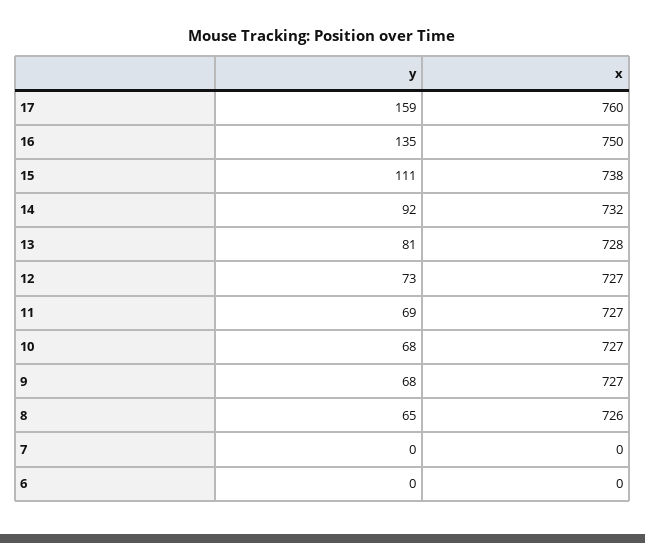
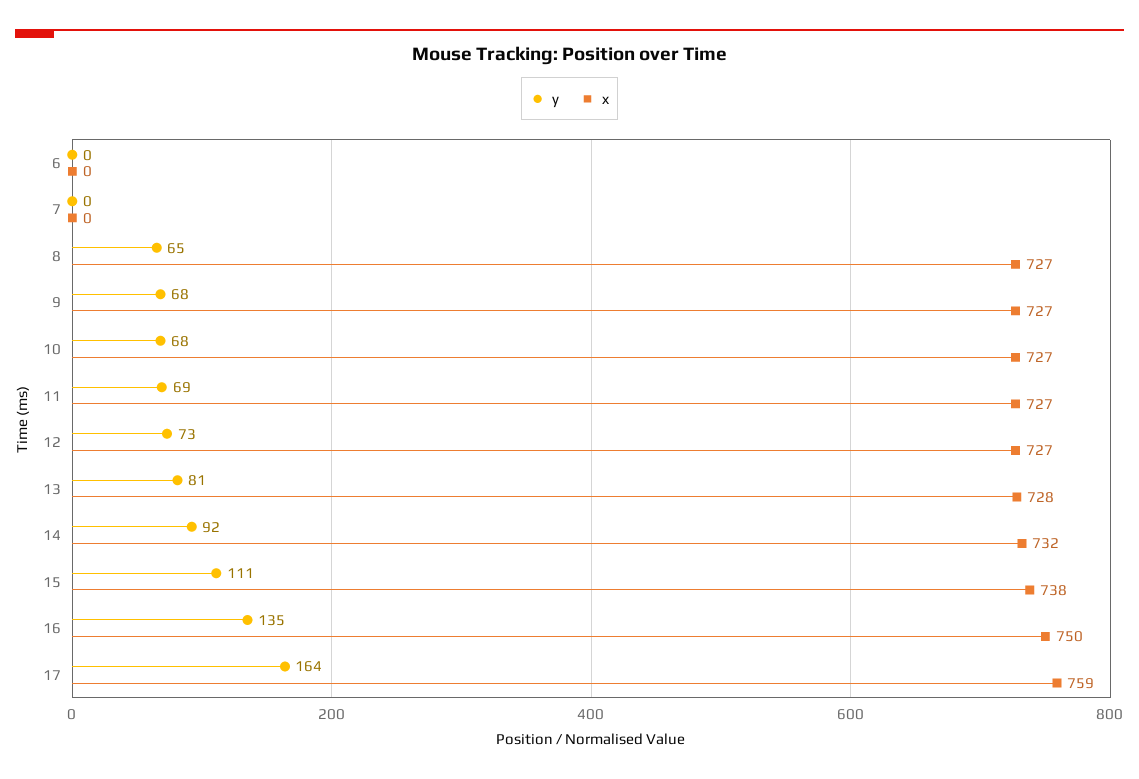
  {
    "y": {
-     "17": 159,
+     "17": 164,
      "16": 135,
      "15": 111,
      "14": 92,
      "13": 81,
      "12": 73,
      "11": 69,
      "10": 68,
      "9": 68,
      "8": 65,
      "7": 0,
      "6": 0
    },
    "x": {
-     "17": 760,
+     "17": 759,
      "16": 750,
      "15": 738,
      "14": 732,
      "13": 728,
      "12": 727,
      "11": 727,
      "10": 727,
      "9": 727,
-     "8": 726,
+     "8": 727,
      "7": 0,
      "6": 0
    }
  }

